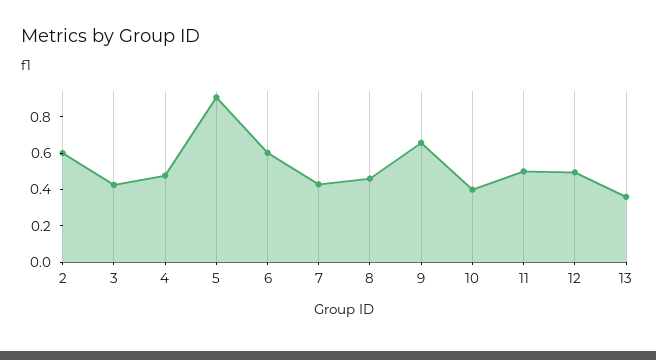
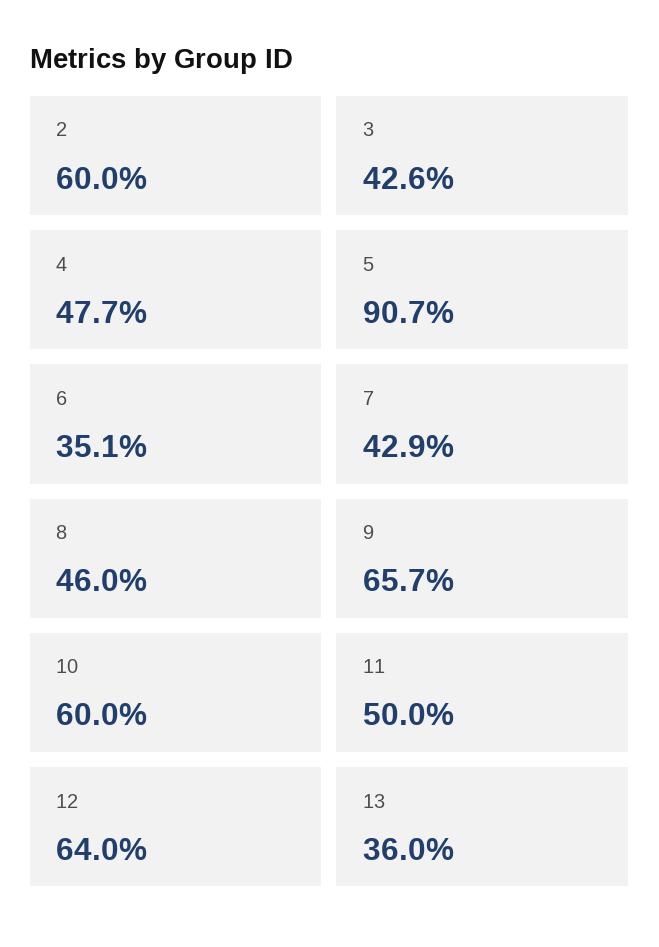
  {
    "2": 0.6,
    "3": 0.426,
    "4": 0.477,
    "5": 0.907,
-   "6": 0.6,
+   "6": 0.351,
    "7": 0.429,
    "8": 0.46,
    "9": 0.657,
-   "10": 0.4,
+   "10": 0.6,
    "11": 0.5,
-   "12": 0.5,
+   "12": 0.64,
    "13": 0.36
  }

